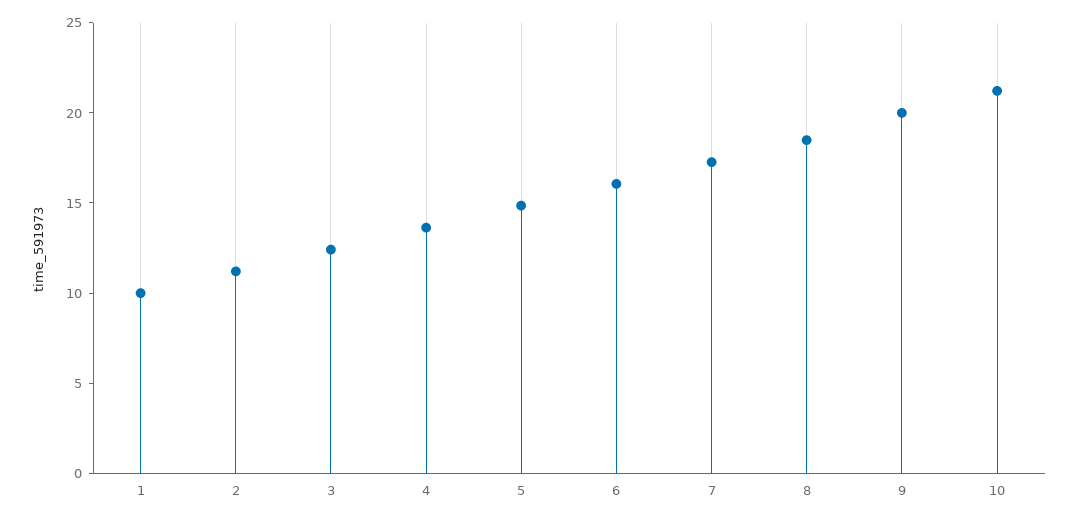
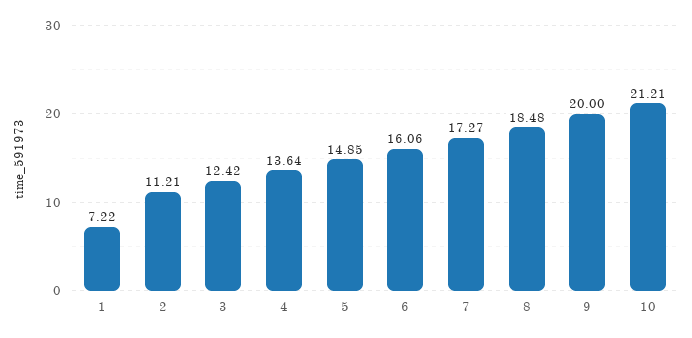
  {
-   "1": 10,
+   "1": 7.22,
    "2": 11.21,
    "3": 12.42,
    "4": 13.64,
    "5": 14.85,
    "6": 16.06,
    "7": 17.27,
    "8": 18.48,
    "9": 20,
    "10": 21.21
  }

